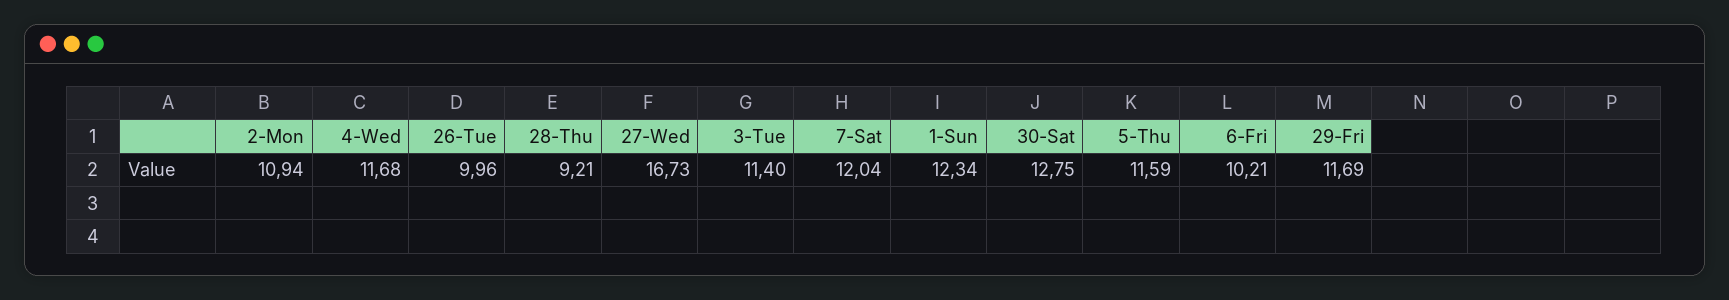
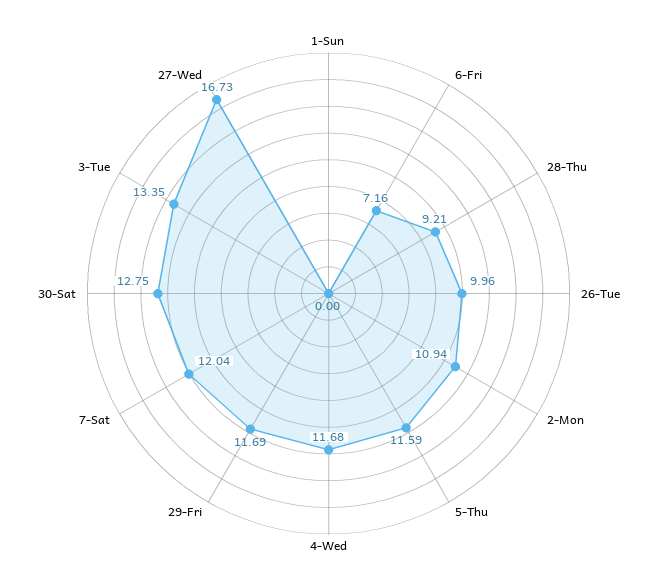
  {
    "2-Mon": 10.94,
    "4-Wed": 11.68,
    "26-Tue": 9.96,
    "28-Thu": 9.21,
    "27-Wed": 16.73,
-   "3-Tue": 11.4,
+   "3-Tue": 13.35,
    "7-Sat": 12.04,
-   "1-Sun": 12.34,
+   "1-Sun": 0,
    "30-Sat": 12.75,
    "5-Thu": 11.59,
-   "6-Fri": 10.21,
+   "6-Fri": 7.16,
    "29-Fri": 11.69
  }

